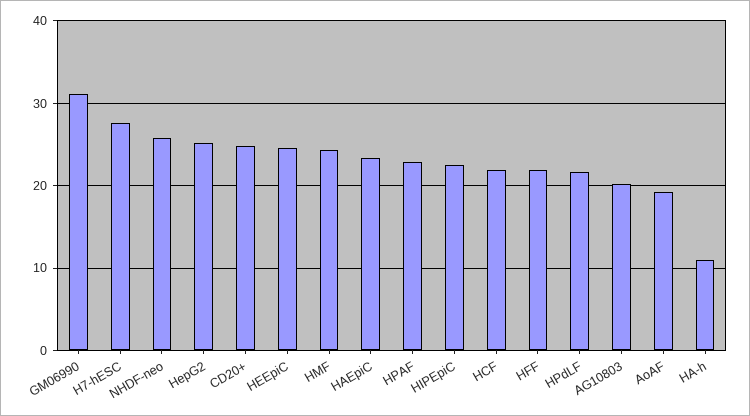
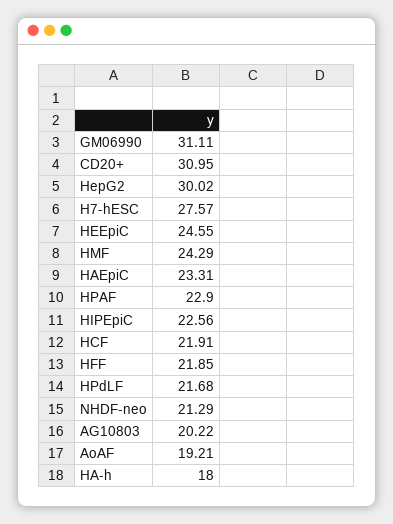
  {
    "GM06990": 31.11,
    "H7-hESC": 27.57,
-   "NHDF-neo": 26,
+   "NHDF-neo": 21.29,
-   "HepG2": 25,
+   "HepG2": 30.02,
-   "CD20+": 25,
+   "CD20+": 30.95,
    "HEEpiC": 24.55,
    "HMF": 24.29,
    "HAEpiC": 23.31,
    "HPAF": 22.9,
    "HIPEpiC": 22.56,
    "HCF": 21.91,
    "HFF": 21.85,
    "HPdLF": 21.68,
    "AG10803": 20.22,
    "AoAF": 19.21,
-   "HA-h": 11
+   "HA-h": 18
  }

